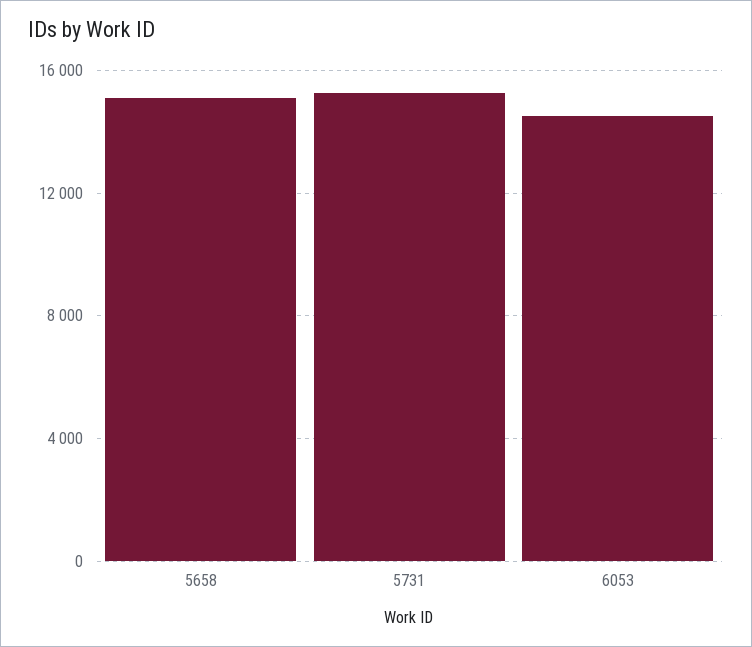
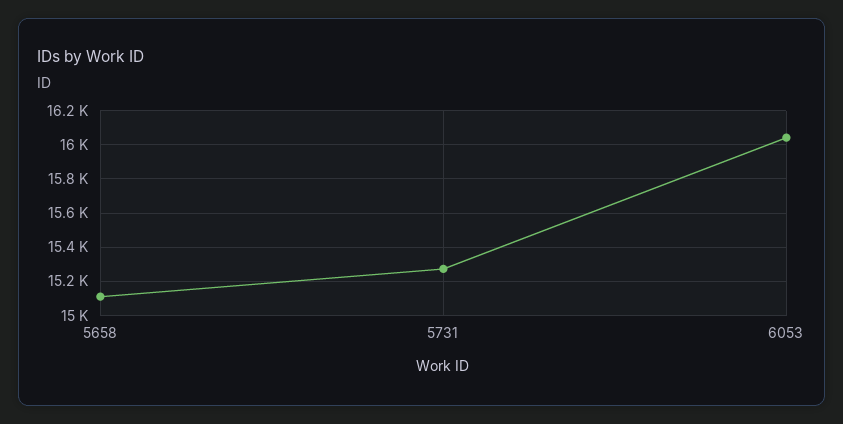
  {
    "5658": 15100,
    "5731": 15250,
-   "6053": 14500
+   "6053": 16050
  }

